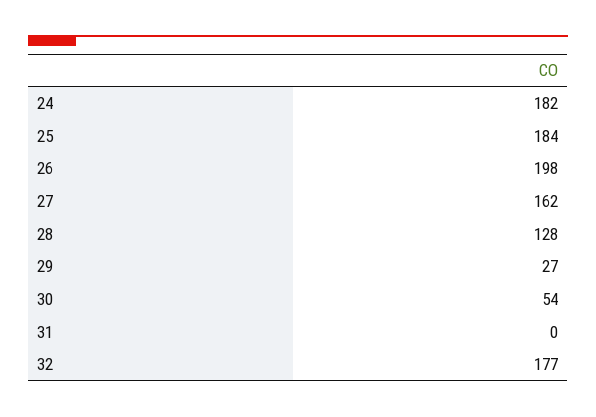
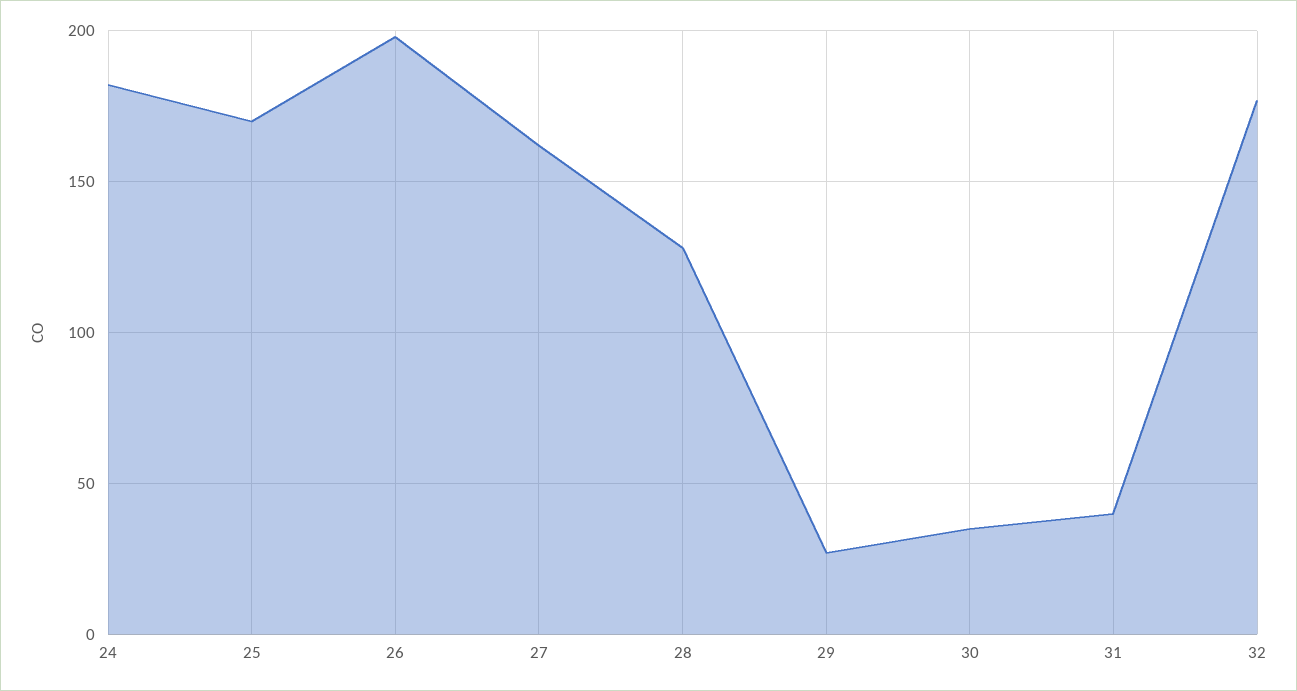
  {
    "24": 182,
-   "25": 184,
+   "25": 170,
    "26": 198,
    "27": 162,
    "28": 128,
    "29": 27,
-   "30": 54,
+   "30": 35,
-   "31": 0,
+   "31": 40,
    "32": 177
  }

